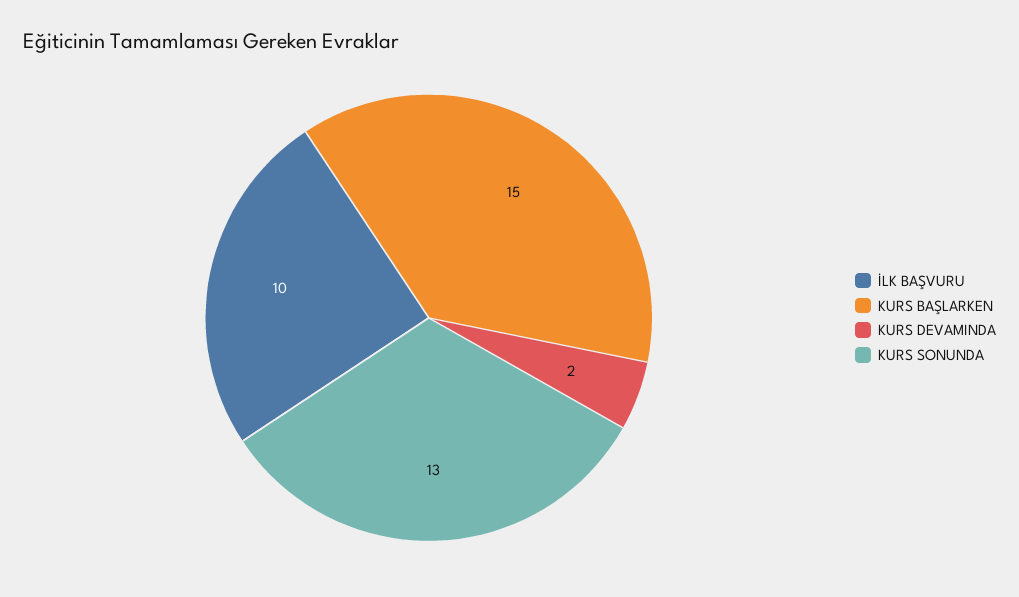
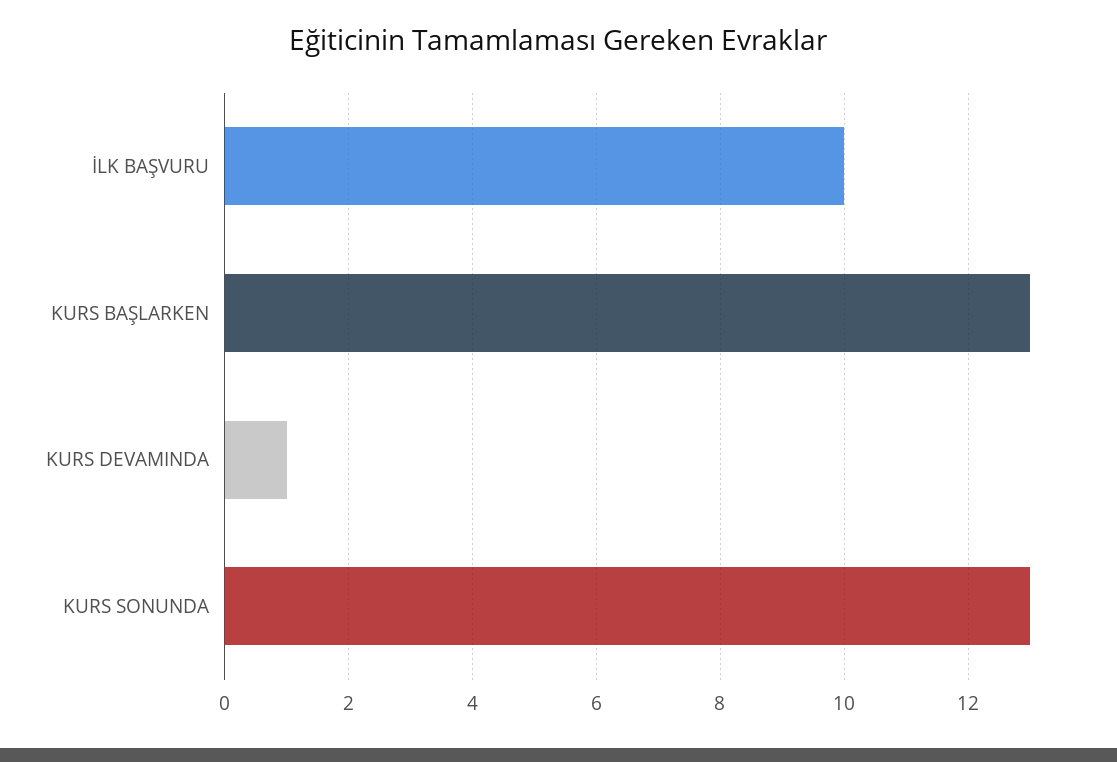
  {
    "İLK BAŞVURU": 10,
-   "KURS BAŞLARKEN": 15,
+   "KURS BAŞLARKEN": 13,
-   "KURS DEVAMINDA": 2,
+   "KURS DEVAMINDA": 1,
    "KURS SONUNDA": 13
  }

